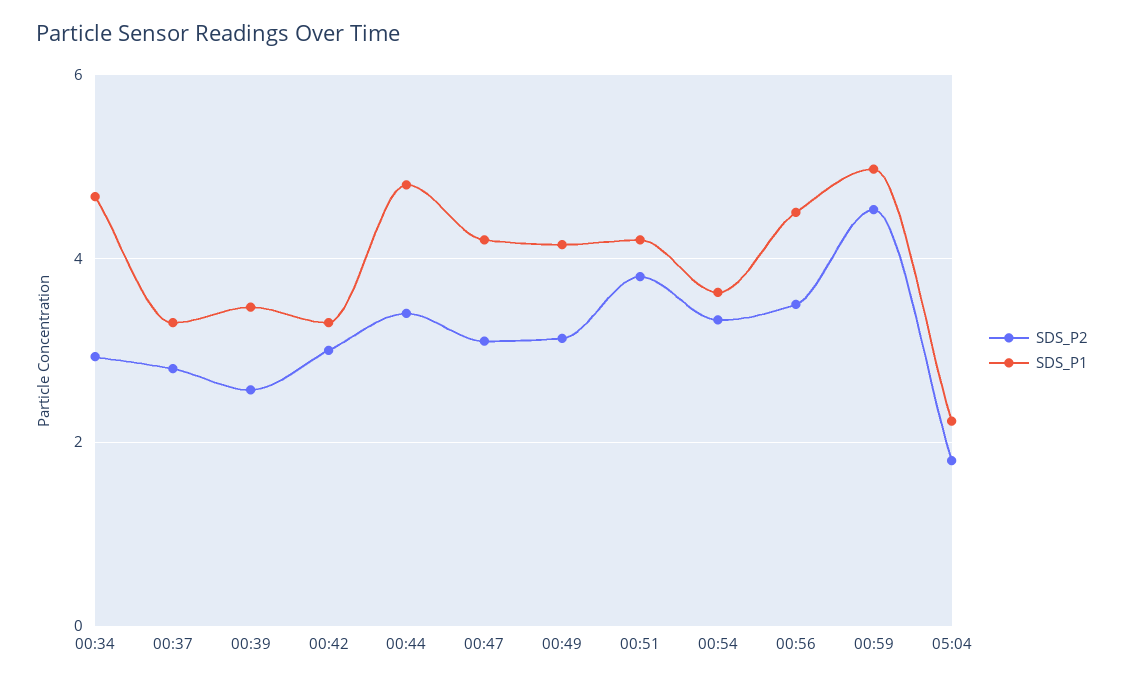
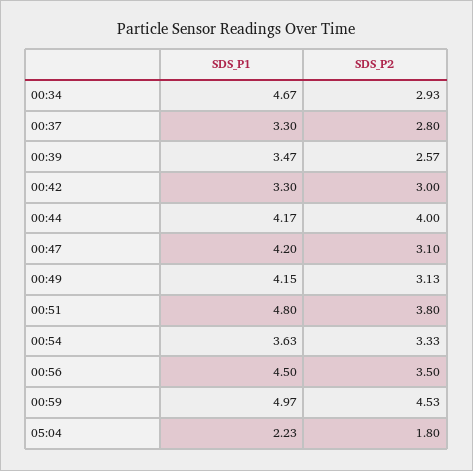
  {
    "SDS_P2": {
      "00:34": 2.93,
      "00:37": 2.8,
      "00:39": 2.57,
      "00:42": 3,
-     "00:44": 3.4,
+     "00:44": 4,
      "00:47": 3.1,
      "00:49": 3.13,
      "00:51": 3.8,
      "00:54": 3.33,
      "00:56": 3.5,
      "00:59": 4.53,
      "05:04": 1.8
    },
    "SDS_P1": {
      "00:34": 4.67,
      "00:37": 3.3,
      "00:39": 3.47,
      "00:42": 3.3,
-     "00:44": 4.8,
+     "00:44": 4.17,
      "00:47": 4.2,
      "00:49": 4.15,
-     "00:51": 4.2,
+     "00:51": 4.8,
      "00:54": 3.63,
      "00:56": 4.5,
      "00:59": 4.97,
      "05:04": 2.23
    }
  }

